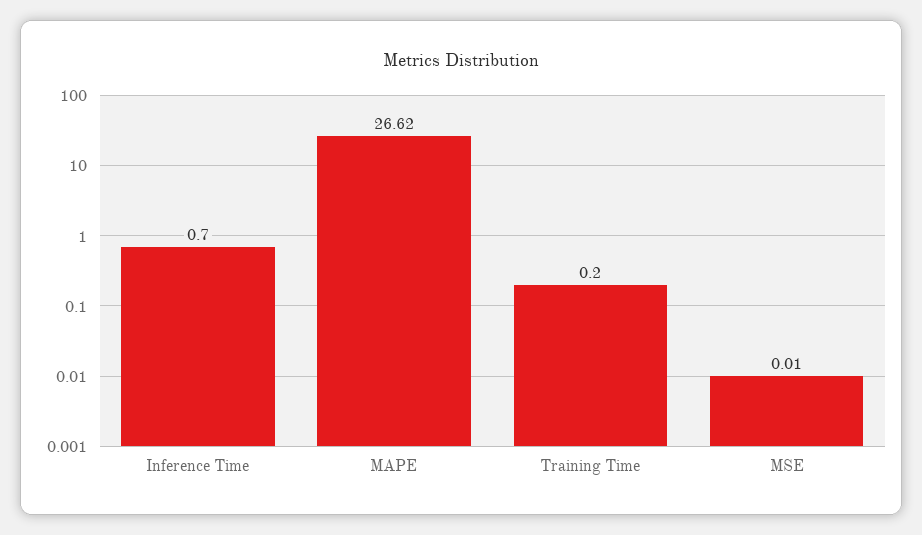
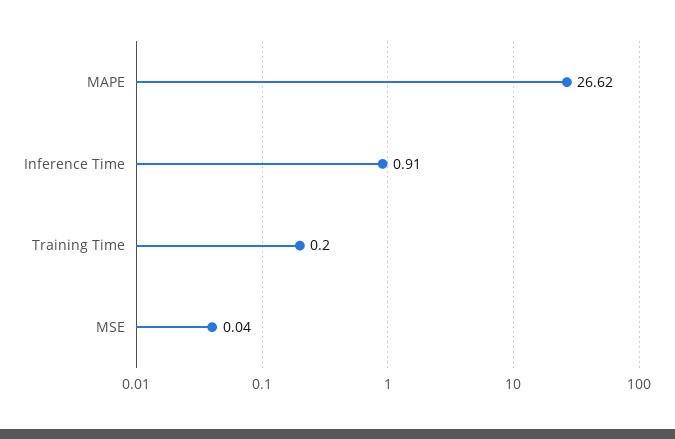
  {
-   "Inference Time": 0.7,
+   "Inference Time": 0.91,
    "MAPE": 26.62,
    "Training Time": 0.2,
-   "MSE": 0.01
+   "MSE": 0.04
  }

